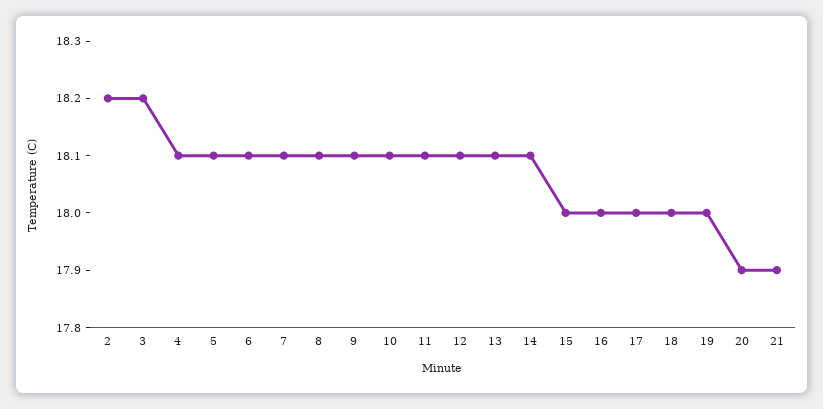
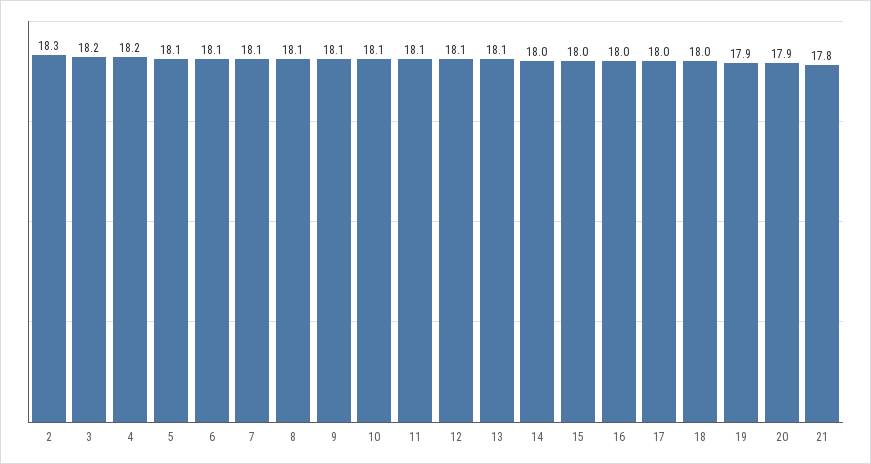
  {
-   "2": 18.2,
+   "2": 18.3,
    "3": 18.2,
-   "4": 18.1,
+   "4": 18.2,
    "5": 18.1,
    "6": 18.1,
    "7": 18.1,
    "8": 18.1,
    "9": 18.1,
    "10": 18.1,
    "11": 18.1,
    "12": 18.1,
    "13": 18.1,
-   "14": 18.1,
+   "14": 18,
    "15": 18,
    "16": 18,
    "17": 18,
    "18": 18,
-   "19": 18,
+   "19": 17.9,
    "20": 17.9,
-   "21": 17.9
+   "21": 17.8
  }

